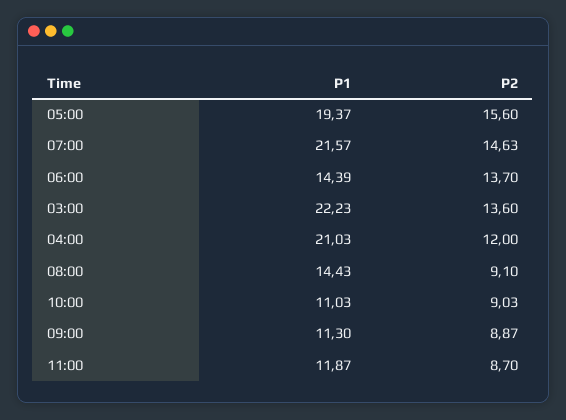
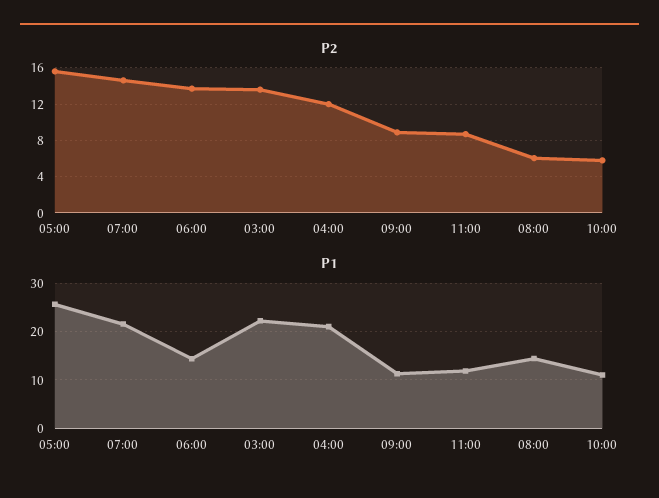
  {
    "P1": {
-     "05:00": 19.37,
+     "05:00": 26,
      "07:00": 21.57,
      "06:00": 14.39,
      "03:00": 22.23,
      "04:00": 21.03,
      "08:00": 14.43,
      "10:00": 11.03,
      "09:00": 11.3,
      "11:00": 11.87
    },
    "P2": {
      "05:00": 15.6,
      "07:00": 14.63,
      "06:00": 13.7,
      "03:00": 13.6,
      "04:00": 12,
-     "08:00": 9.1,
+     "08:00": 6,
-     "10:00": 9.03,
+     "10:00": 6,
      "09:00": 8.87,
      "11:00": 8.7
    }
  }

